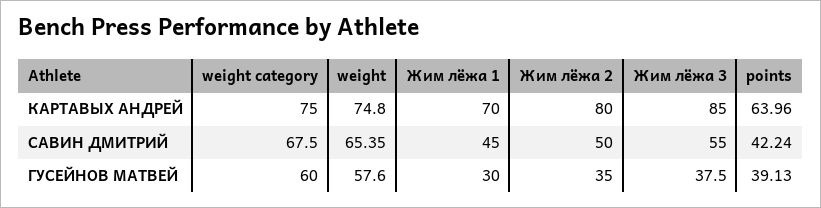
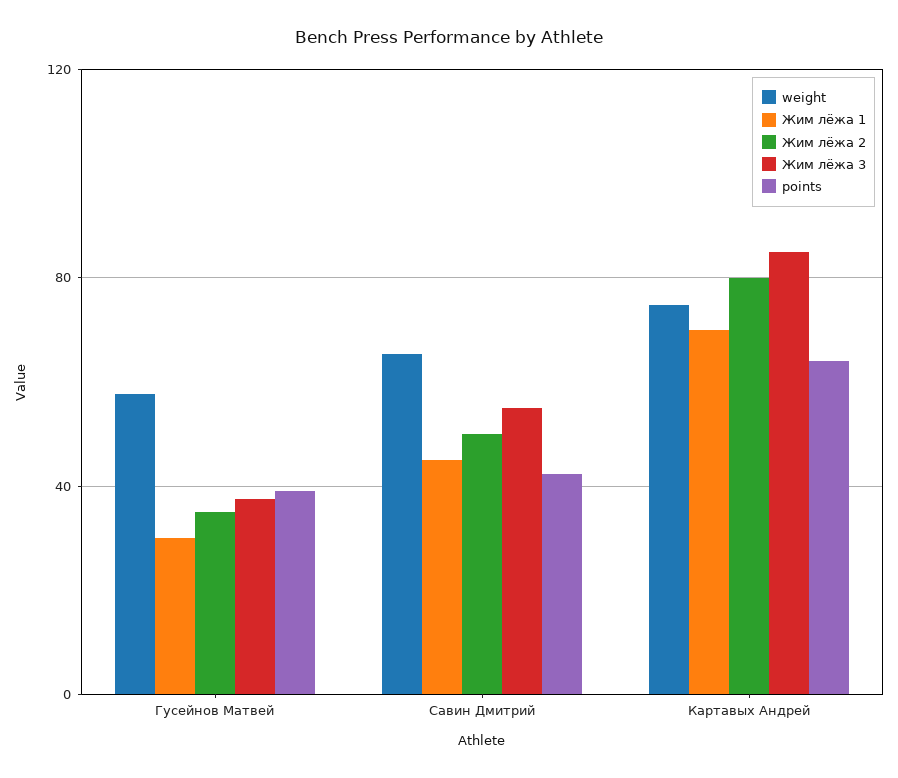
  {
-   "weight category": {
-     "КАРТАВЫХ АНДРЕЙ": 75,
-     "САВИН ДМИТРИЙ": 67.5,
-     "ГУСЕЙНОВ МАТВЕЙ": 60
-   },
    "weight": {
      "КАРТАВЫХ АНДРЕЙ": 74.8,
      "САВИН ДМИТРИЙ": 65.35,
      "ГУСЕЙНОВ МАТВЕЙ": 57.6
    },
    "Жим лёжа 1": {
      "КАРТАВЫХ АНДРЕЙ": 70,
      "САВИН ДМИТРИЙ": 45,
      "ГУСЕЙНОВ МАТВЕЙ": 30
    },
    "Жим лёжа 2": {
      "КАРТАВЫХ АНДРЕЙ": 80,
      "САВИН ДМИТРИЙ": 50,
      "ГУСЕЙНОВ МАТВЕЙ": 35
    },
    "Жим лёжа 3": {
      "КАРТАВЫХ АНДРЕЙ": 85,
      "САВИН ДМИТРИЙ": 55,
      "ГУСЕЙНОВ МАТВЕЙ": 37.5
    },
    "points": {
      "КАРТАВЫХ АНДРЕЙ": 63.96,
      "САВИН ДМИТРИЙ": 42.24,
      "ГУСЕЙНОВ МАТВЕЙ": 39.13
    }
  }

